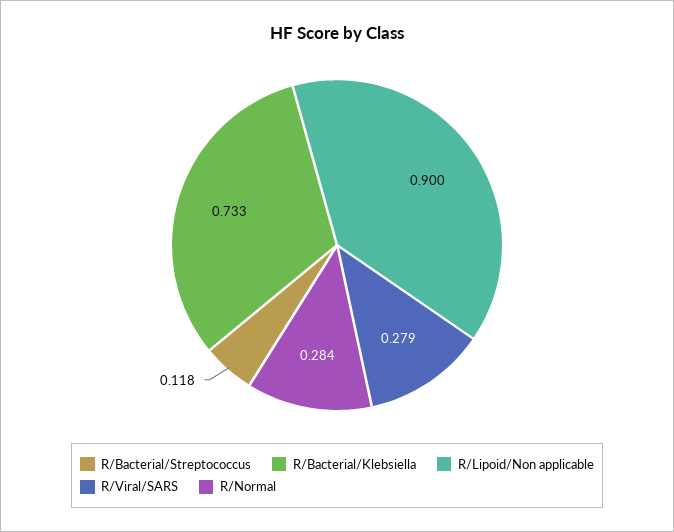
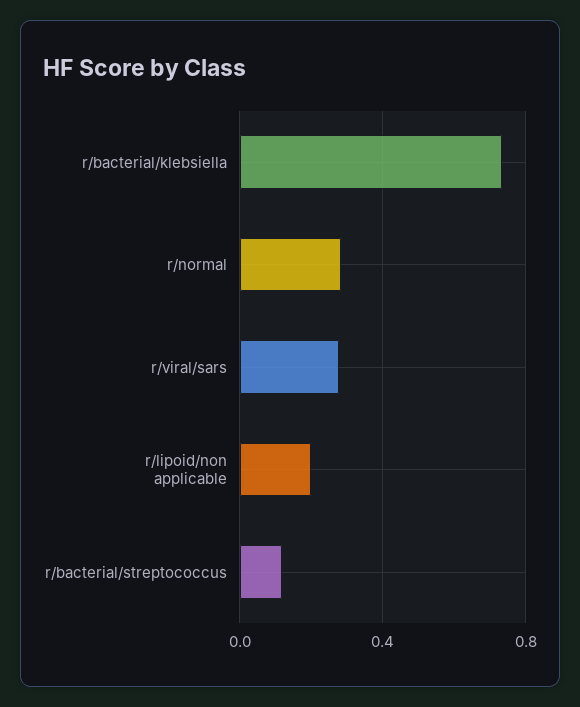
  {
    "R/Bacterial/Streptococcus": 0.118,
    "R/Bacterial/Klebsiella": 0.733,
-   "R/Lipoid/Non applicable": 0.9,
+   "R/Lipoid/Non applicable": 0.2,
    "R/Viral/SARS": 0.279,
    "R/Normal": 0.284
  }

